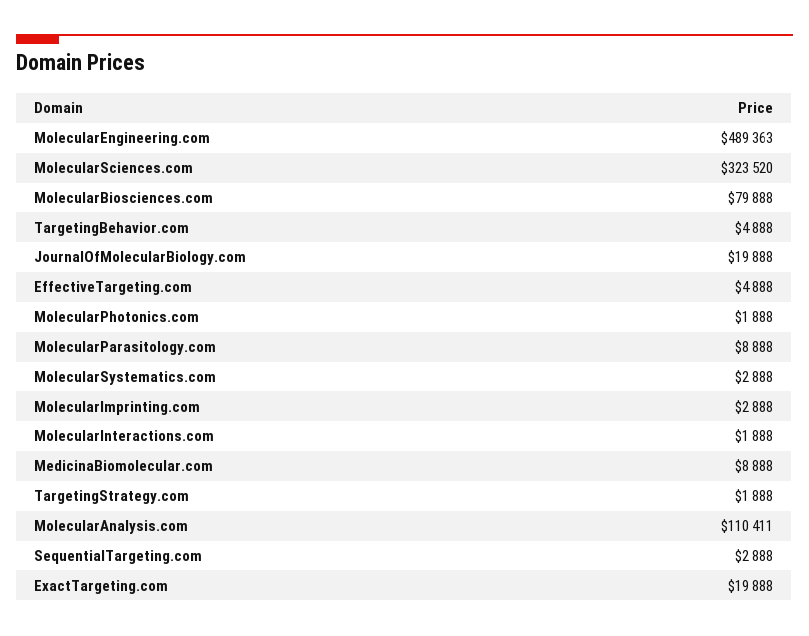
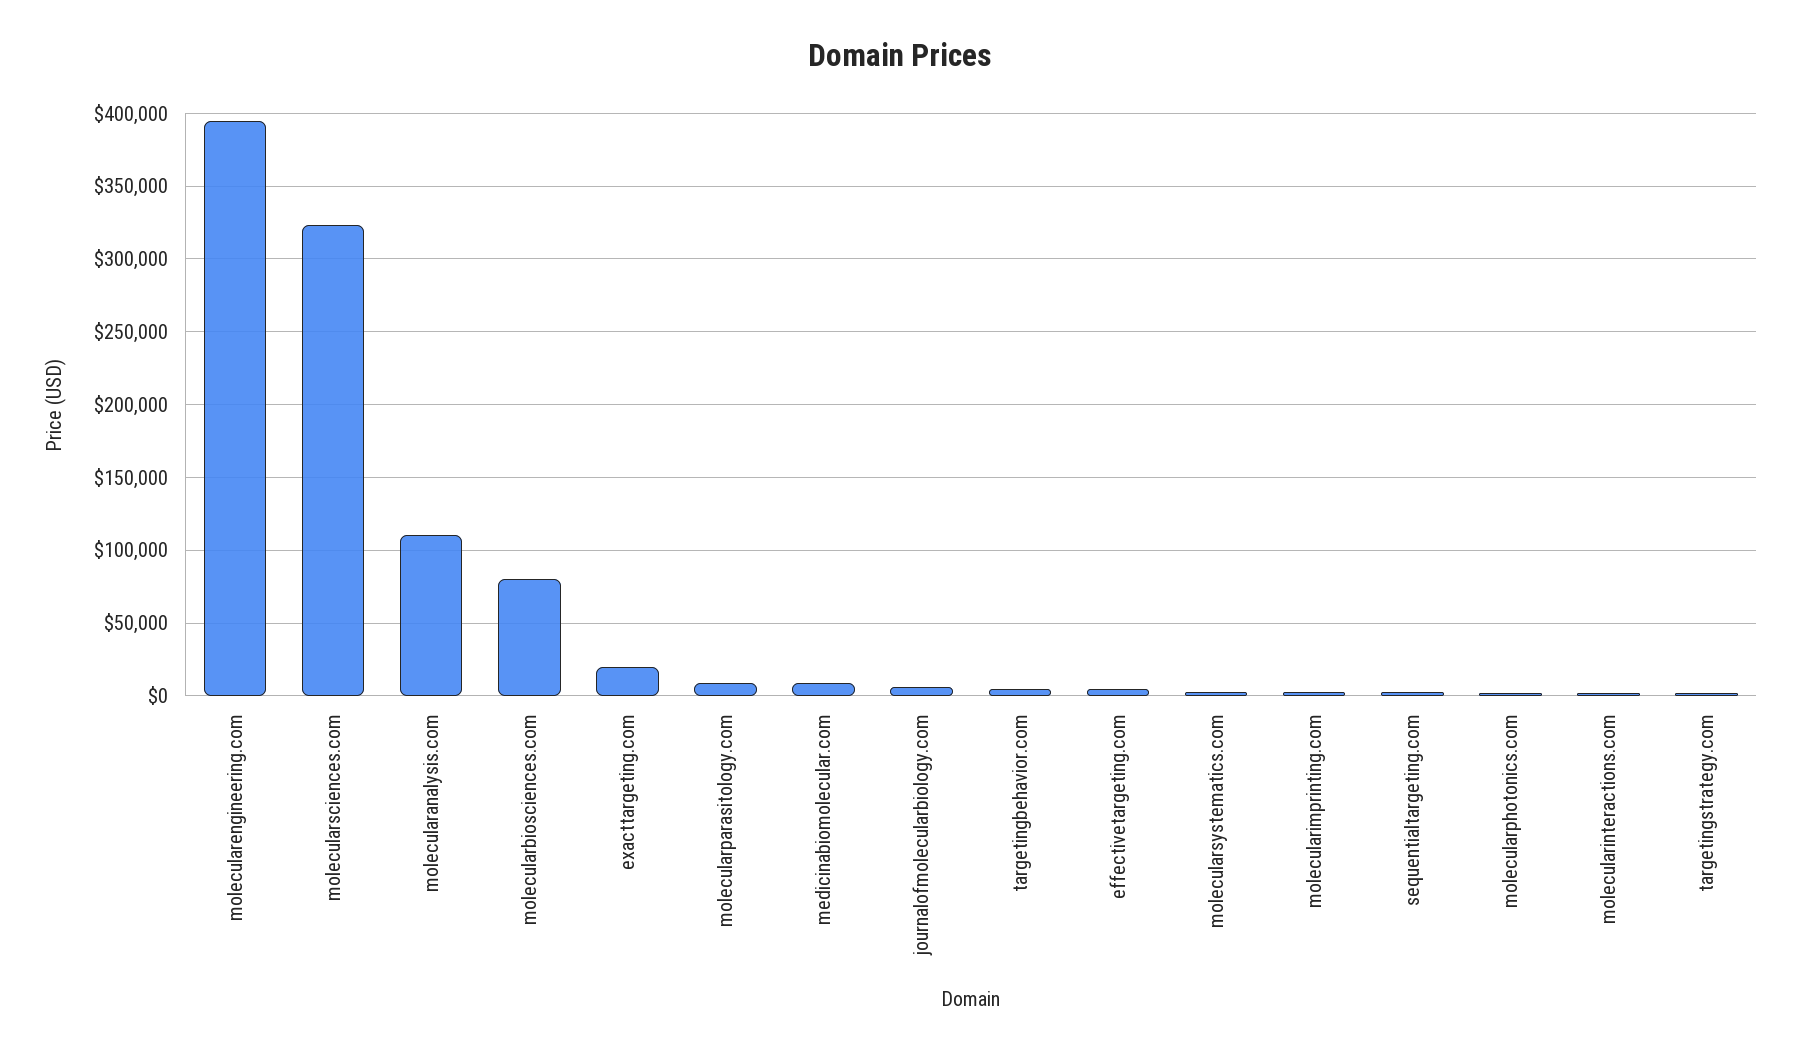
  {
-   "MolecularEngineering.com": 489363,
+   "MolecularEngineering.com": 395000,
    "MolecularSciences.com": 323520,
    "MolecularBiosciences.com": 79888,
    "TargetingBehavior.com": 4888,
-   "JournalOfMolecularBiology.com": 19888,
+   "JournalOfMolecularBiology.com": 5000,
    "EffectiveTargeting.com": 4888,
    "MolecularPhotonics.com": 1888,
    "MolecularParasitology.com": 8888,
    "MolecularSystematics.com": 2888,
    "MolecularImprinting.com": 2888,
    "MolecularInteractions.com": 1888,
    "MedicinaBiomolecular.com": 8888,
    "TargetingStrategy.com": 1888,
    "MolecularAnalysis.com": 110411,
    "SequentialTargeting.com": 2888,
    "ExactTargeting.com": 19888
  }

